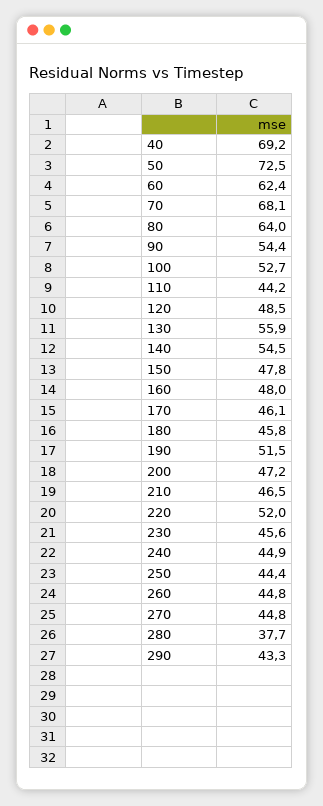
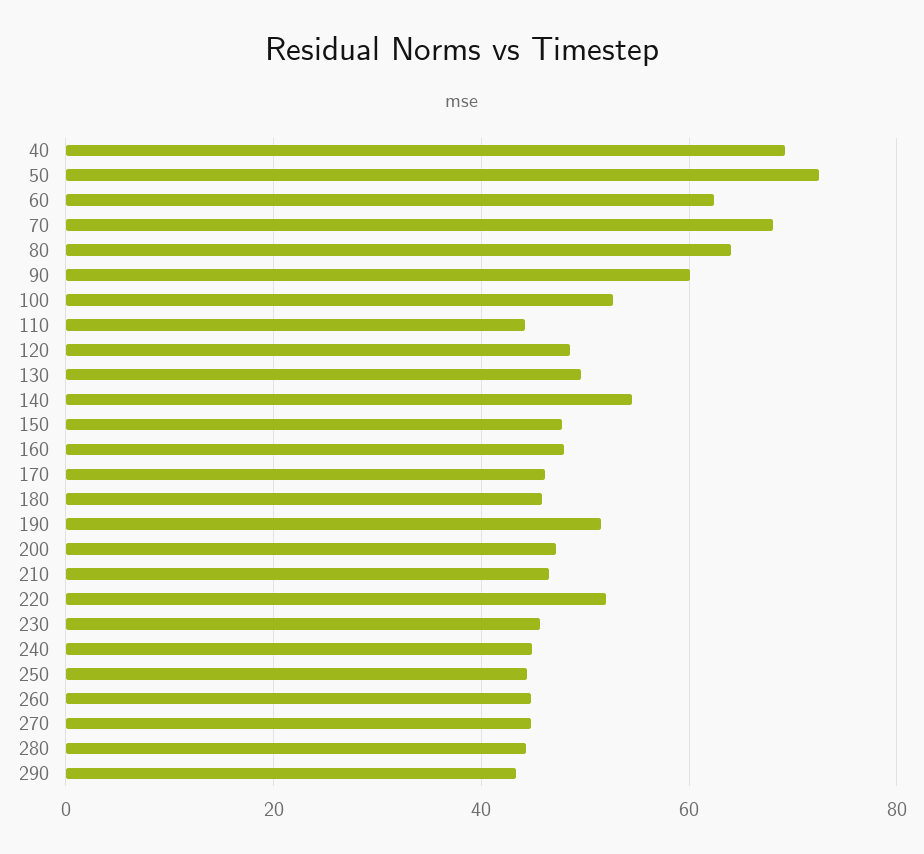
  {
    "40": 69.2,
    "50": 72.5,
    "60": 62.4,
    "70": 68.1,
    "80": 64,
-   "90": 54.4,
+   "90": 60,
    "100": 52.7,
    "110": 44.2,
    "120": 48.5,
-   "130": 55.9,
+   "130": 50,
    "140": 54.5,
    "150": 47.8,
    "160": 48,
    "170": 46.1,
    "180": 45.8,
    "190": 51.5,
    "200": 47.2,
    "210": 46.5,
    "220": 52,
    "230": 45.6,
    "240": 44.9,
    "250": 44.4,
    "260": 44.8,
    "270": 44.8,
-   "280": 37.7,
+   "280": 44,
    "290": 43.3
  }

